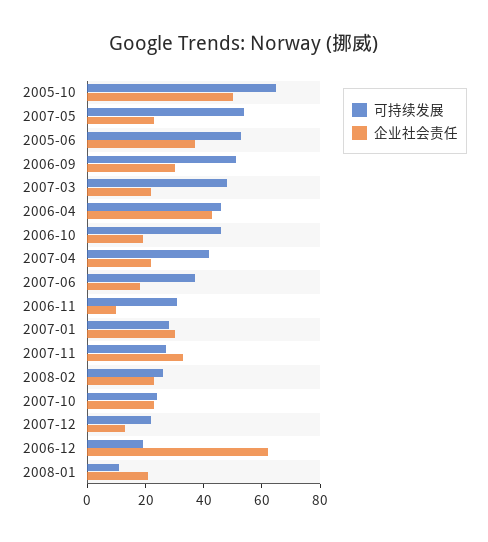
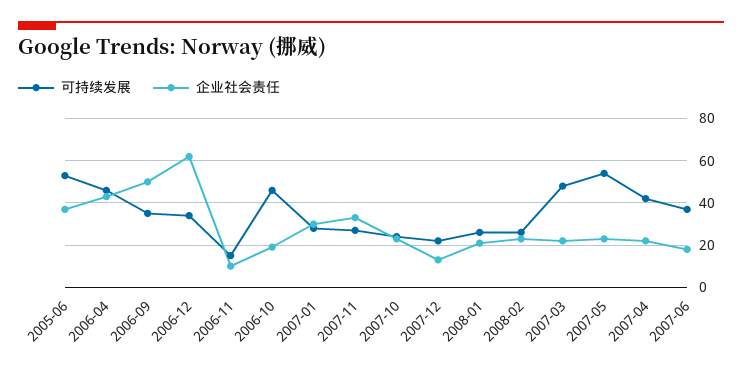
  {
    "可持续发展": {
-     "2005-10": 65,
      "2007-05": 55,
      "2005-06": 55,
-     "2006-09": 50,
+     "2006-09": 35,
      "2007-03": 50,
      "2006-04": 45,
      "2006-10": 45,
      "2007-04": 40,
      "2007-06": 35,
-     "2006-11": 30,
+     "2006-11": 15,
      "2007-01": 30,
      "2007-11": 25,
      "2008-02": 25,
      "2007-10": 25,
      "2007-12": 20,
-     "2006-12": 20,
+     "2006-12": 35,
-     "2008-01": 10
+     "2008-01": 25
    },
    "企业社会责任": {
-     "2005-10": 50,
      "2007-05": 25,
      "2005-06": 35,
-     "2006-09": 30,
+     "2006-09": 50,
      "2007-03": 20,
      "2006-04": 45,
      "2006-10": 20,
      "2007-04": 20,
      "2007-06": 20,
      "2006-11": 10,
      "2007-01": 30,
      "2007-11": 35,
      "2008-02": 25,
      "2007-10": 25,
      "2007-12": 15,
      "2006-12": 60,
      "2008-01": 20
    }
  }

